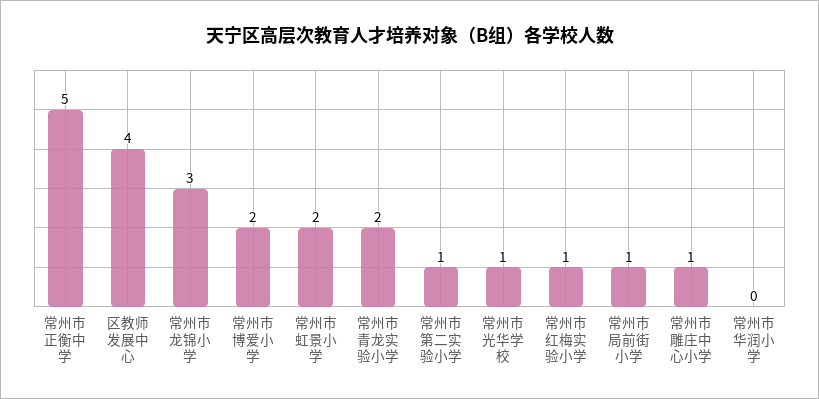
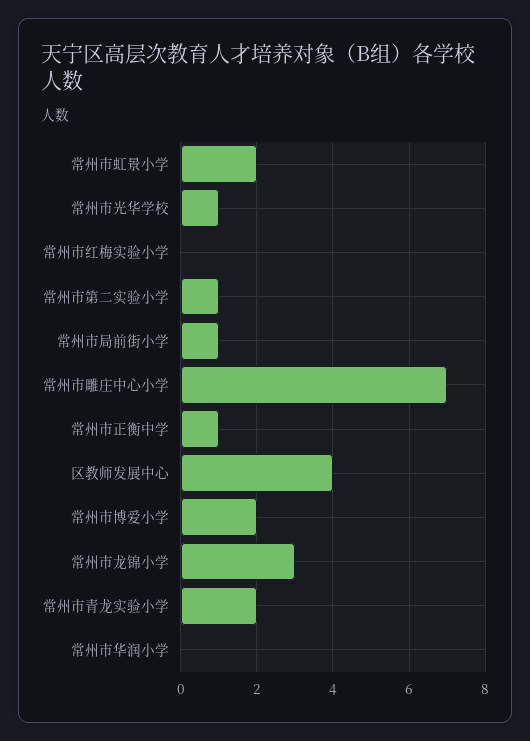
  {
-   "常州市正衡中学": 5,
+   "常州市正衡中学": 1,
    "区教师发展中心": 4,
    "常州市龙锦小学": 3,
    "常州市博爱小学": 2,
    "常州市虹景小学": 2,
    "常州市青龙实验小学": 2,
    "常州市第二实验小学": 1,
    "常州市光华学校": 1,
-   "常州市红梅实验小学": 1,
+   "常州市红梅实验小学": 0,
    "常州市局前街小学": 1,
-   "常州市雕庄中心小学": 1,
+   "常州市雕庄中心小学": 7,
    "常州市华润小学": 0
  }

